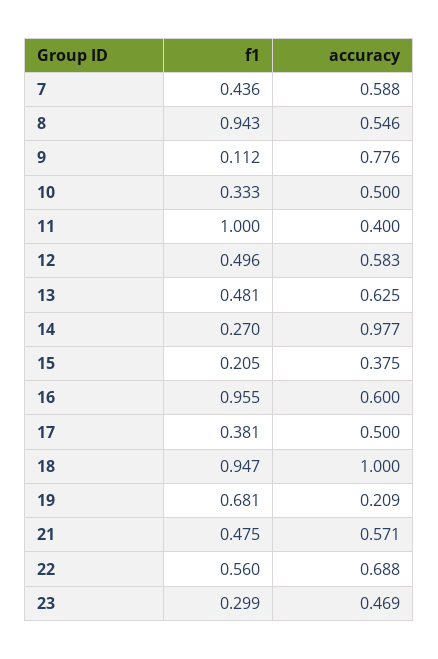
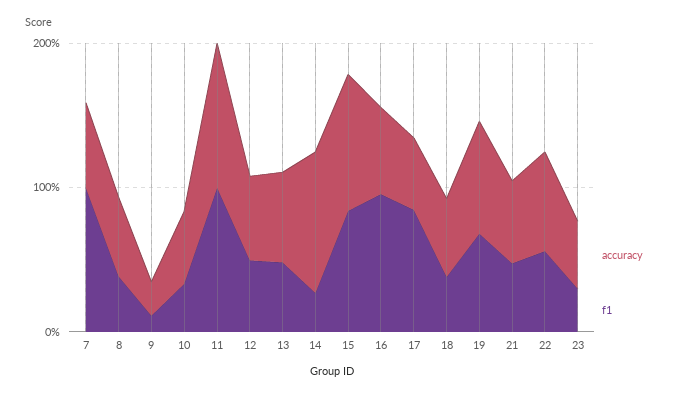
  {
    "f1": {
-     "7": 0.436,
+     "7": 1,
-     "8": 0.943,
+     "8": 0.4,
      "9": 0.112,
      "10": 0.333,
      "11": 1,
      "12": 0.496,
      "13": 0.481,
      "14": 0.27,
-     "15": 0.205,
+     "15": 0.8,
      "16": 0.955,
-     "17": 0.381,
+     "17": 0.8,
-     "18": 0.947,
+     "18": 0.4,
      "19": 0.681,
      "21": 0.475,
      "22": 0.56,
      "23": 0.299
    },
    "accuracy": {
      "7": 0.588,
      "8": 0.546,
-     "9": 0.776,
+     "9": 0.2,
      "10": 0.5,
-     "11": 0.4,
+     "11": 1,
      "12": 0.583,
      "13": 0.625,
      "14": 0.977,
-     "15": 0.375,
+     "15": 1,
      "16": 0.6,
      "17": 0.5,
-     "18": 1,
+     "18": 0.6,
-     "19": 0.209,
+     "19": 0.8,
      "21": 0.571,
      "22": 0.688,
      "23": 0.469
    }
  }

